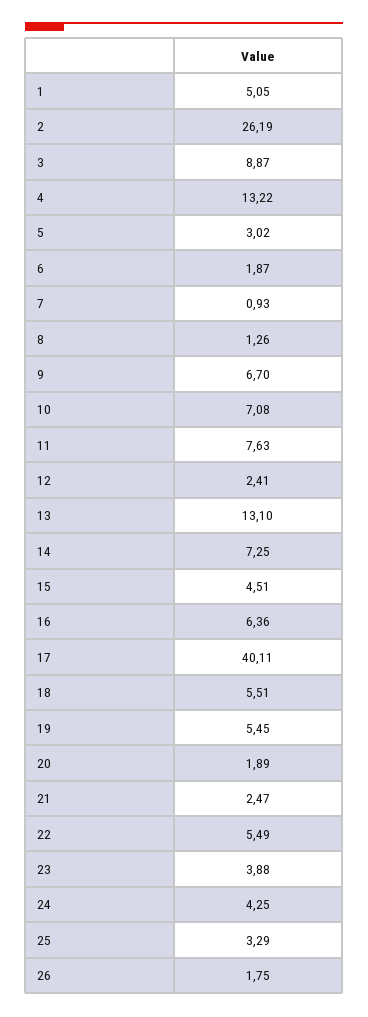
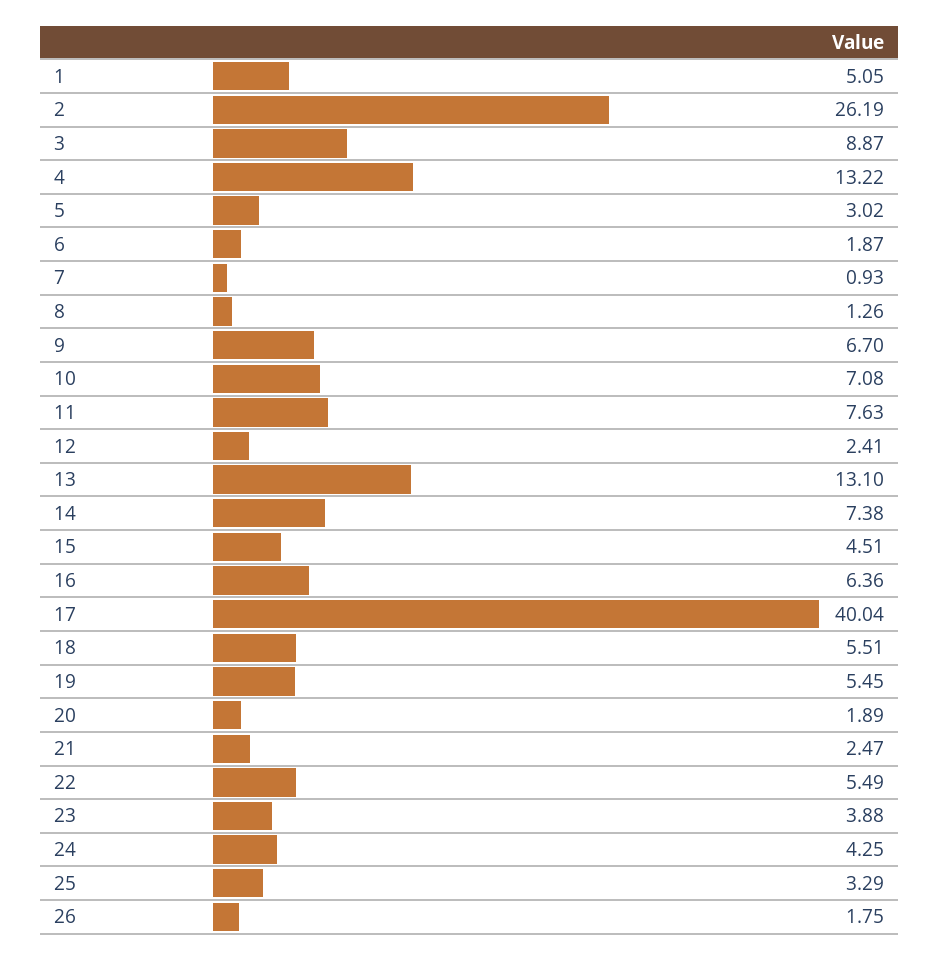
  {
    "1": 5.05,
    "2": 26.19,
    "3": 8.87,
    "4": 13.22,
    "5": 3.02,
    "6": 1.87,
    "7": 0.93,
    "8": 1.26,
    "9": 6.7,
    "10": 7.08,
    "11": 7.63,
    "12": 2.41,
    "13": 13.1,
-   "14": 7.25,
+   "14": 7.38,
    "15": 4.51,
    "16": 6.36,
-   "17": 40.11,
+   "17": 40.04,
    "18": 5.51,
    "19": 5.45,
    "20": 1.89,
    "21": 2.47,
    "22": 5.49,
    "23": 3.88,
    "24": 4.25,
    "25": 3.29,
    "26": 1.75
  }

